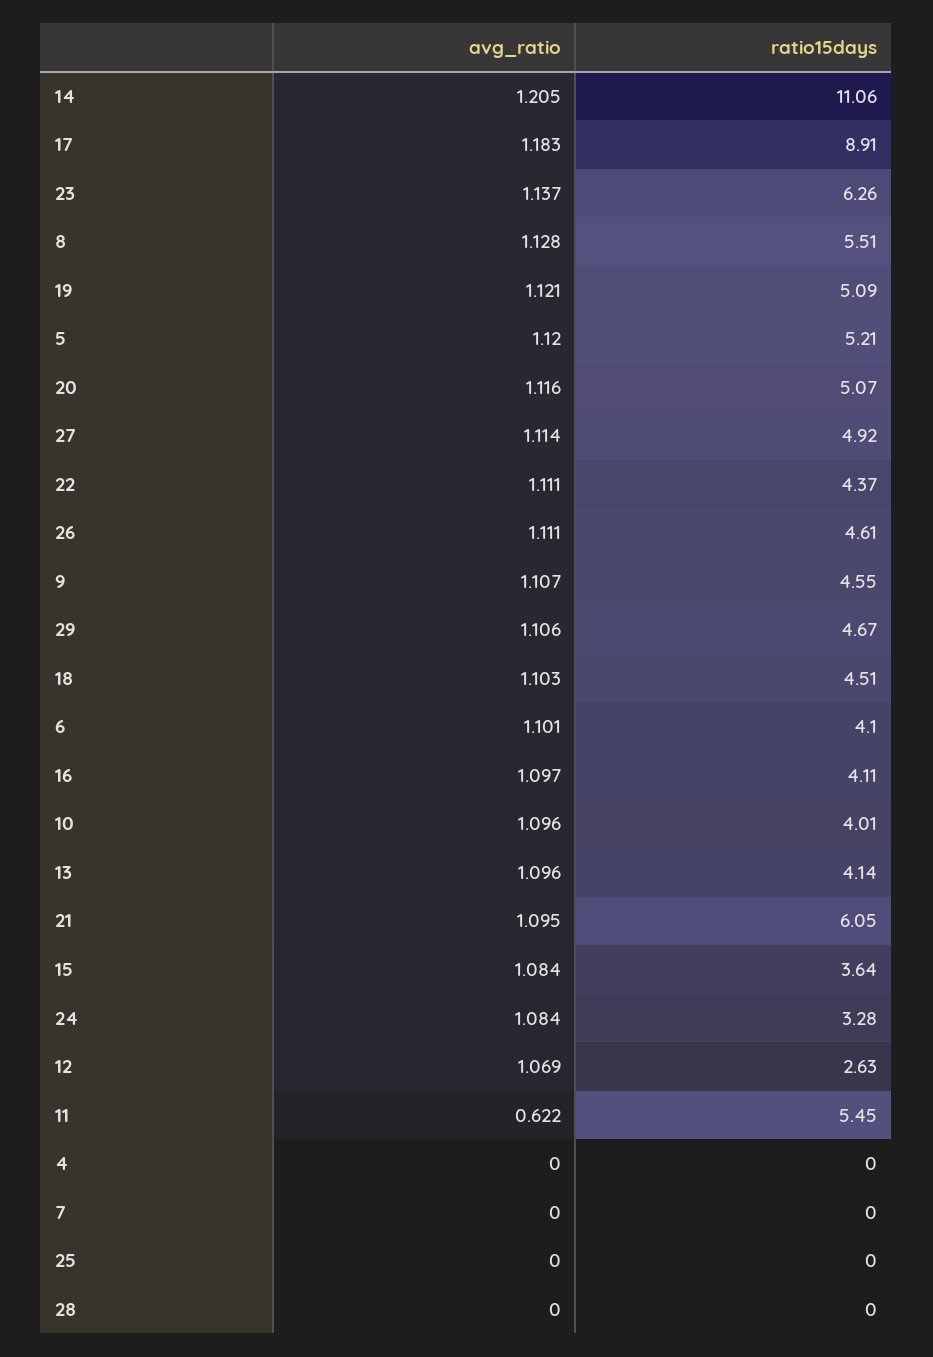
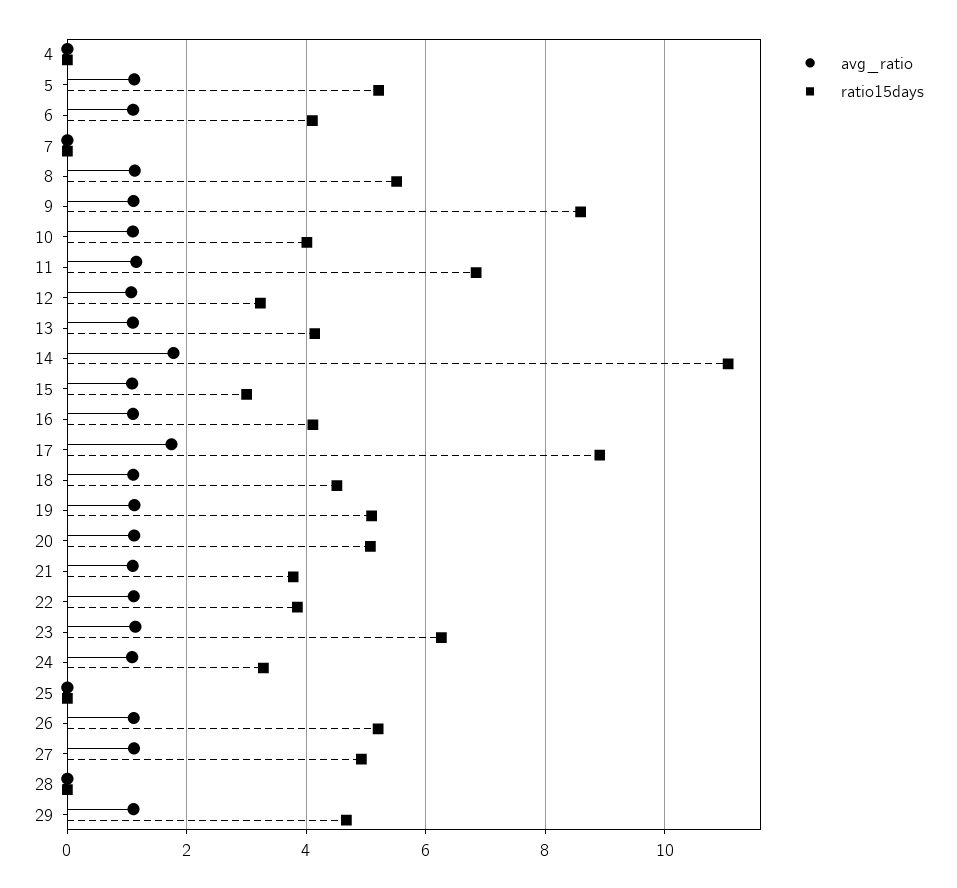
  {
    "avg_ratio": {
-     "14": 1.205,
+     "14": 1.8,
-     "17": 1.183,
+     "17": 1.8,
      "23": 1.137,
      "8": 1.128,
      "19": 1.121,
      "5": 1.12,
      "20": 1.116,
      "27": 1.114,
      "22": 1.111,
      "26": 1.111,
      "9": 1.107,
      "29": 1.106,
      "18": 1.103,
      "6": 1.101,
      "16": 1.097,
      "10": 1.096,
      "13": 1.096,
      "21": 1.095,
      "15": 1.084,
      "24": 1.084,
      "12": 1.069,
-     "11": 0.622,
+     "11": 1.2,
      "4": 0,
      "7": 0,
      "25": 0,
      "28": 0
    },
    "ratio15days": {
      "14": 11.06,
      "17": 8.91,
      "23": 6.26,
      "8": 5.51,
      "19": 5.09,
      "5": 5.21,
      "20": 5.07,
      "27": 4.92,
-     "22": 4.37,
+     "22": 3.8,
-     "26": 4.61,
+     "26": 5.2,
-     "9": 4.55,
+     "9": 8.6,
      "29": 4.67,
      "18": 4.51,
      "6": 4.1,
      "16": 4.11,
      "10": 4.01,
      "13": 4.14,
-     "21": 6.05,
+     "21": 3.8,
-     "15": 3.64,
+     "15": 3,
      "24": 3.28,
-     "12": 2.63,
+     "12": 3.2,
-     "11": 5.45,
+     "11": 6.8,
      "4": 0,
      "7": 0,
      "25": 0,
      "28": 0
    }
  }

